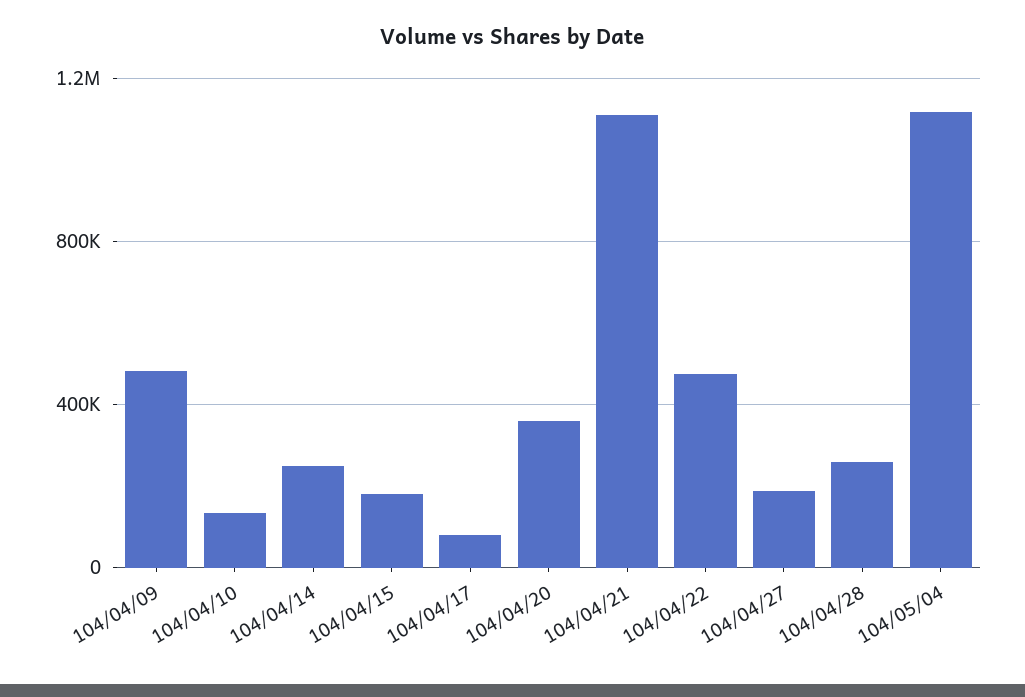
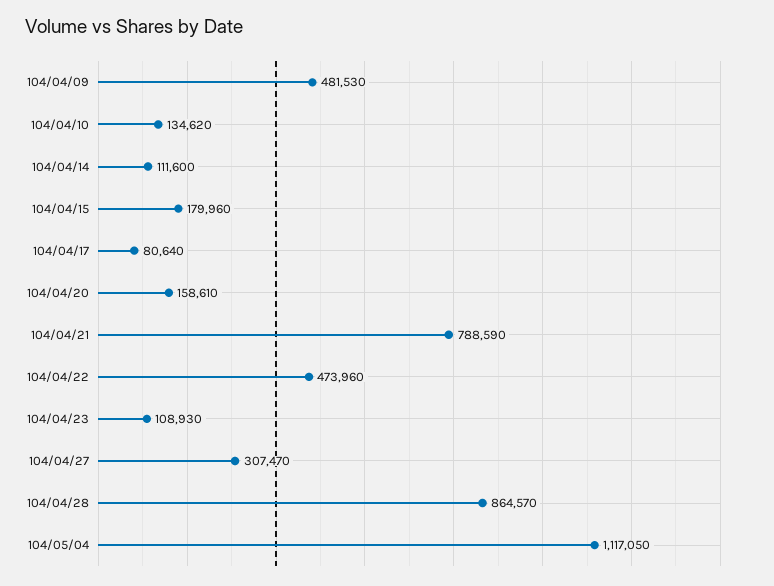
  {
    "104/04/09": 481530,
    "104/04/10": 134620,
-   "104/04/14": 250000,
+   "104/04/14": 111600,
    "104/04/15": 179960,
    "104/04/17": 80640,
-   "104/04/20": 350000,
+   "104/04/20": 158610,
-   "104/04/21": 1100000,
+   "104/04/21": 788590,
    "104/04/22": 473960,
-   "104/04/27": 200000,
+   "104/04/27": 307470,
-   "104/04/28": 250000,
+   "104/04/28": 864570,
-   "104/05/04": 1117050
+   "104/05/04": 1117050,
+   "104/04/23": 108930
  }

